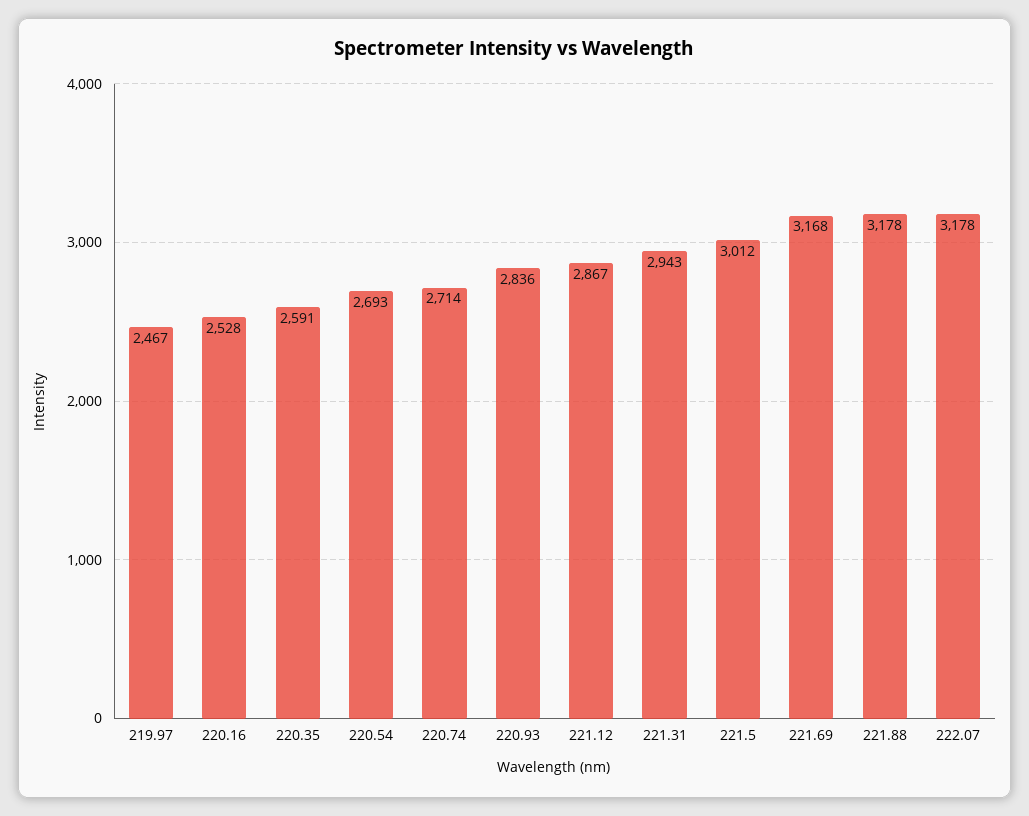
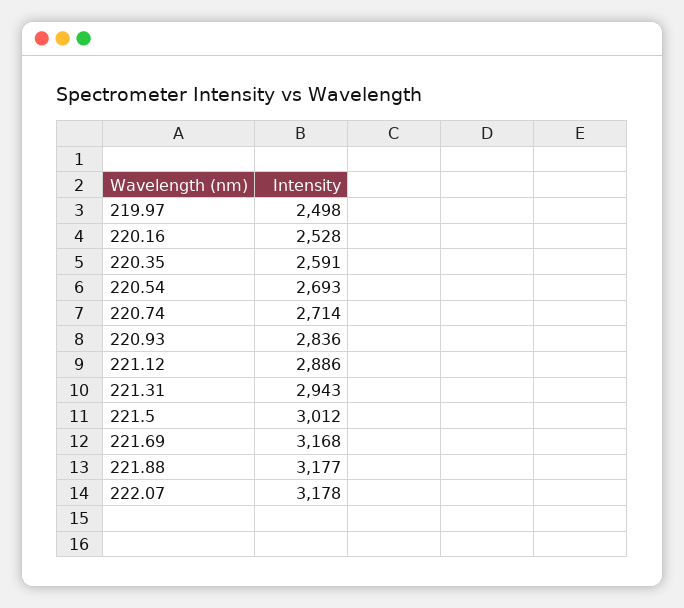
  {
-   "219.97": 2467,
+   "219.97": 2498,
    "220.16": 2528,
    "220.35": 2591,
    "220.54": 2693,
    "220.74": 2714,
    "220.93": 2836,
-   "221.12": 2867,
+   "221.12": 2886,
    "221.31": 2943,
    "221.5": 3012,
    "221.69": 3168,
-   "221.88": 3178,
+   "221.88": 3177,
    "222.07": 3178
  }

